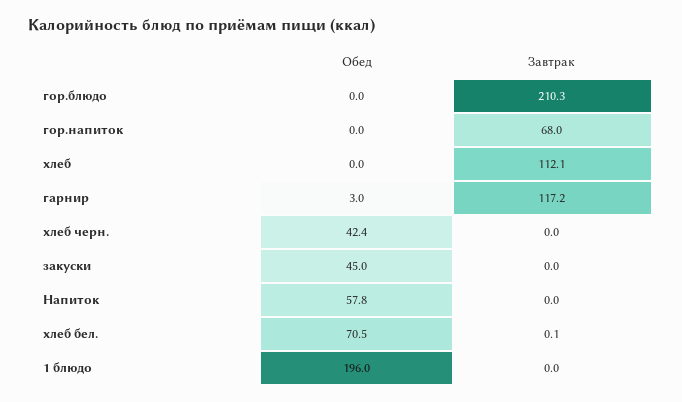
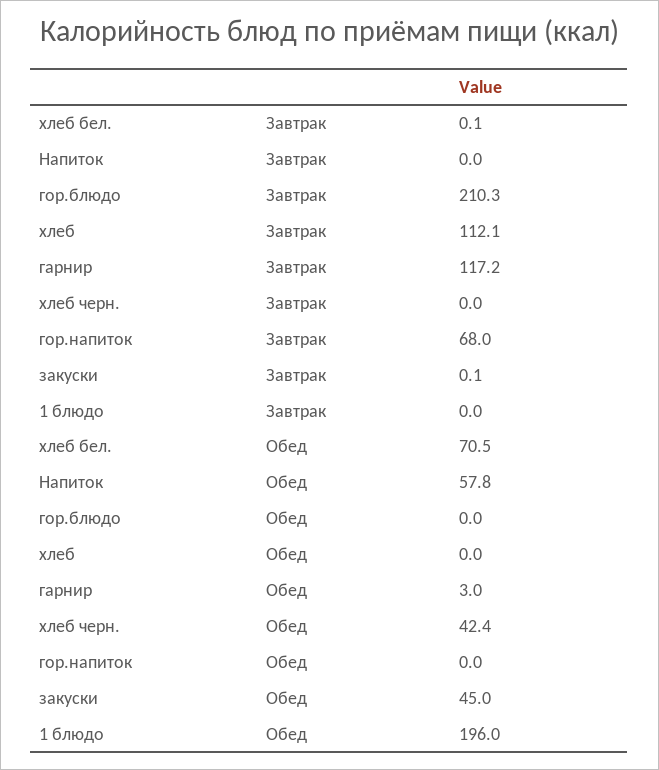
  {
    "Обед": {
      "гор.блюдо": 0,
      "гор.напиток": 0,
      "хлеб": 0,
      "гарнир": 3,
      "хлеб черн.": 42.4,
      "закуски": 45,
      "Напиток": 57.8,
      "хлеб бел.": 70.5,
      "1 блюдо": 196
    },
    "Завтрак": {
      "гор.блюдо": 210.3,
      "гор.напиток": 68,
      "хлеб": 112.1,
      "гарнир": 117.2,
      "хлеб черн.": 0,
-     "закуски": 0,
+     "закуски": 0.1,
      "Напиток": 0,
      "хлеб бел.": 0.1,
      "1 блюдо": 0
    }
  }

